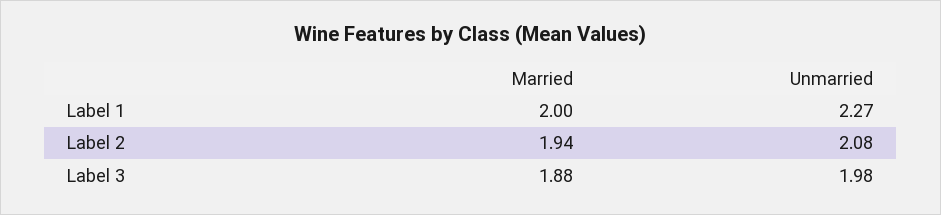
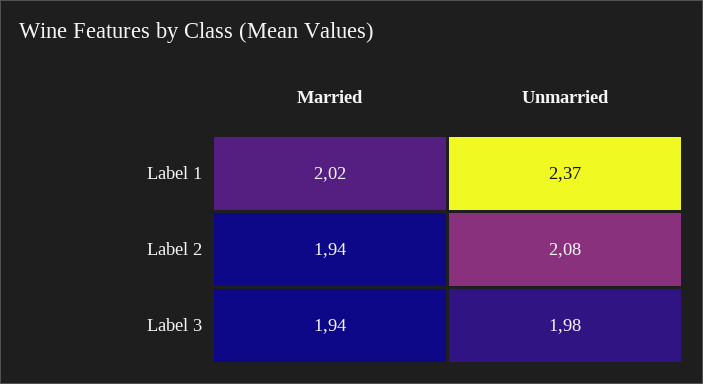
  {
    "Married": {
-     "Label 1": 2,
+     "Label 1": 2.02,
      "Label 2": 1.94,
-     "Label 3": 1.88
+     "Label 3": 1.94
    },
    "Unmarried": {
-     "Label 1": 2.27,
+     "Label 1": 2.37,
      "Label 2": 2.08,
      "Label 3": 1.98
    }
  }

